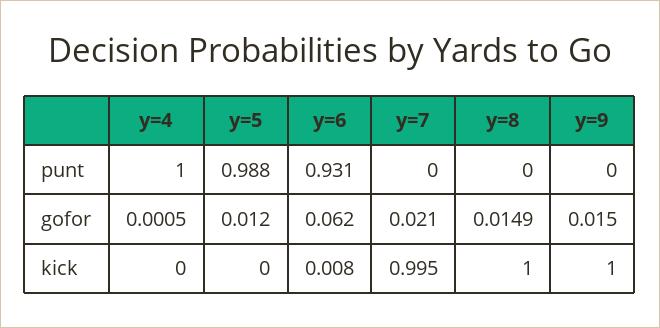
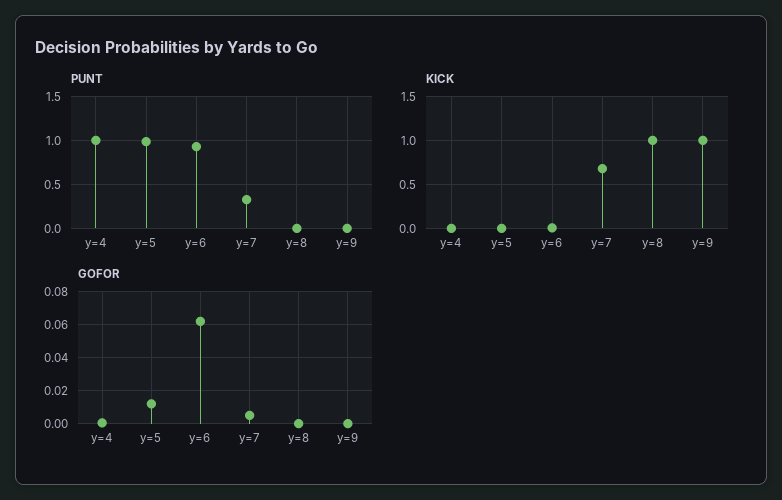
  {
    "punt": {
      "y=4": 1,
      "y=5": 0.988,
      "y=6": 0.931,
-     "y=7": 0,
+     "y=7": 0.3,
      "y=8": 0,
      "y=9": 0
    },
    "gofor": {
      "y=4": 0.0005,
      "y=5": 0.012,
      "y=6": 0.062,
-     "y=7": 0.021,
+     "y=7": 0.005,
-     "y=8": 0.0149,
+     "y=8": 0,
-     "y=9": 0.015
+     "y=9": 0
    },
    "kick": {
      "y=4": 0,
      "y=5": 0,
      "y=6": 0.008,
-     "y=7": 0.995,
+     "y=7": 0.7,
      "y=8": 1,
      "y=9": 1
    }
  }

